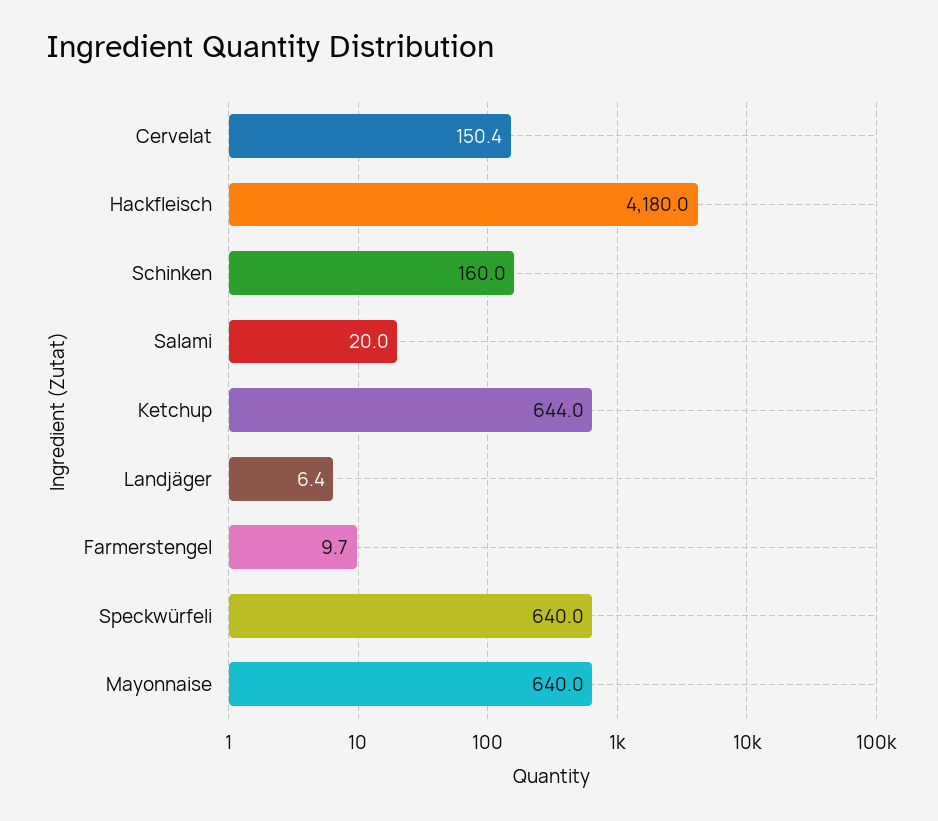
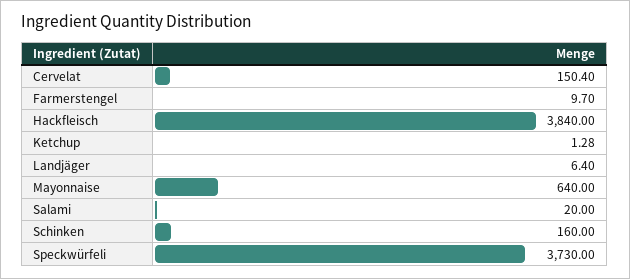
  {
    "Cervelat": 150.4,
-   "Hackfleisch": 4180,
+   "Hackfleisch": 3840,
    "Schinken": 160,
    "Salami": 20,
-   "Ketchup": 644,
+   "Ketchup": 1.28,
    "Landjäger": 6.4,
    "Farmerstengel": 9.7,
-   "Speckwürfeli": 640,
+   "Speckwürfeli": 3730,
    "Mayonnaise": 640
  }

